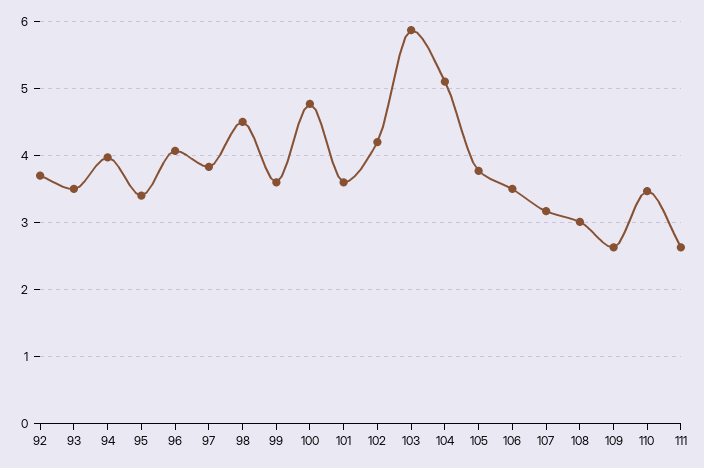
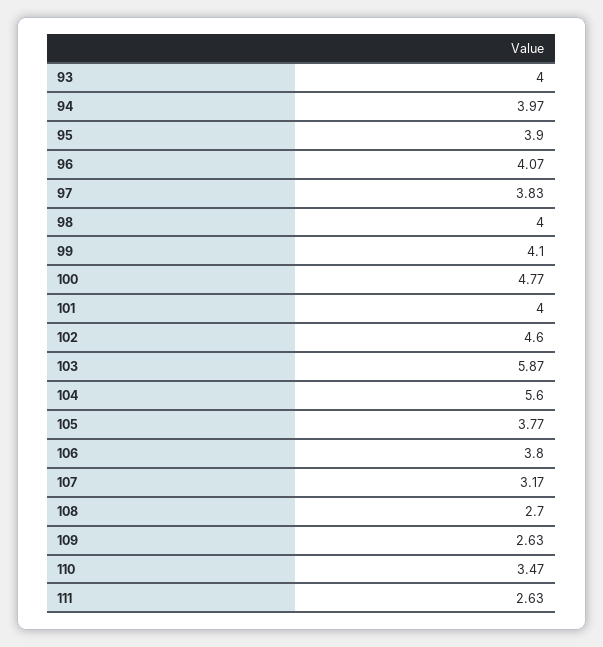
  {
-   "92": 3.7,
-   "93": 3.5,
+   "93": 4,
    "94": 3.97,
-   "95": 3.4,
+   "95": 3.9,
    "96": 4.07,
    "97": 3.83,
-   "98": 4.5,
+   "98": 4,
-   "99": 3.6,
+   "99": 4.1,
    "100": 4.77,
-   "101": 3.6,
+   "101": 4,
-   "102": 4.2,
+   "102": 4.6,
    "103": 5.87,
-   "104": 5.1,
+   "104": 5.6,
    "105": 3.77,
-   "106": 3.5,
+   "106": 3.8,
    "107": 3.17,
-   "108": 3,
+   "108": 2.7,
    "109": 2.63,
    "110": 3.47,
    "111": 2.63
  }

